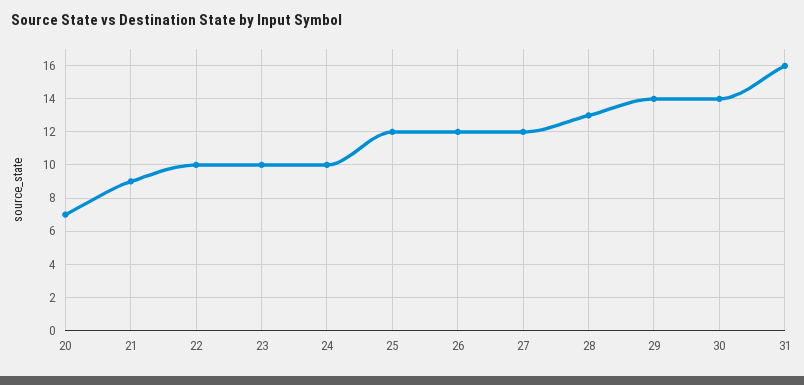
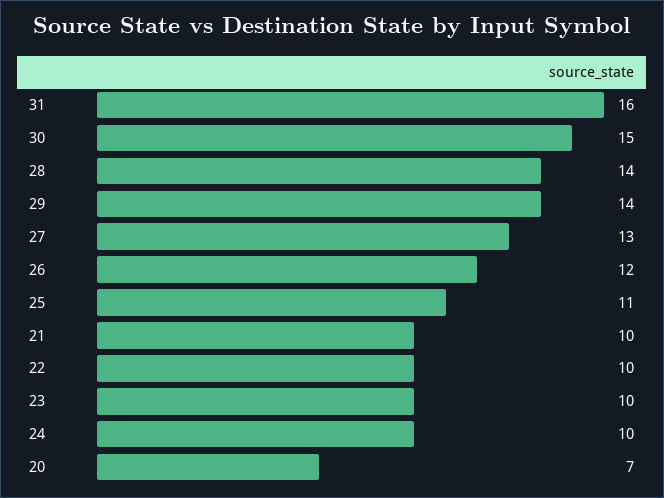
  {
    "20": 7,
-   "21": 9,
+   "21": 10,
    "22": 10,
    "23": 10,
    "24": 10,
-   "25": 12,
+   "25": 11,
    "26": 12,
-   "27": 12,
+   "27": 13,
-   "28": 13,
+   "28": 14,
    "29": 14,
-   "30": 14,
+   "30": 15,
    "31": 16
  }

